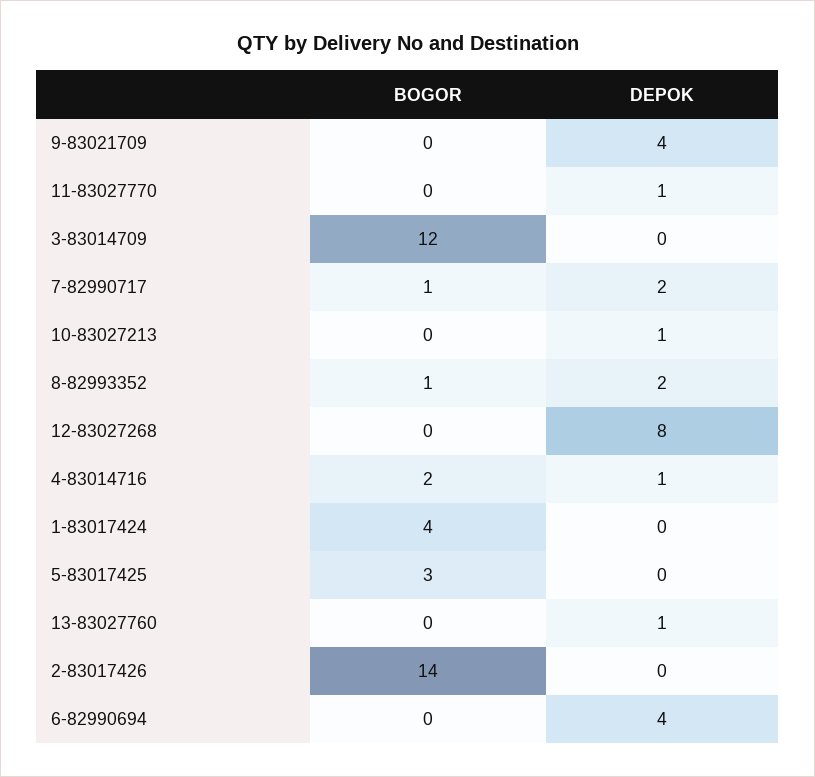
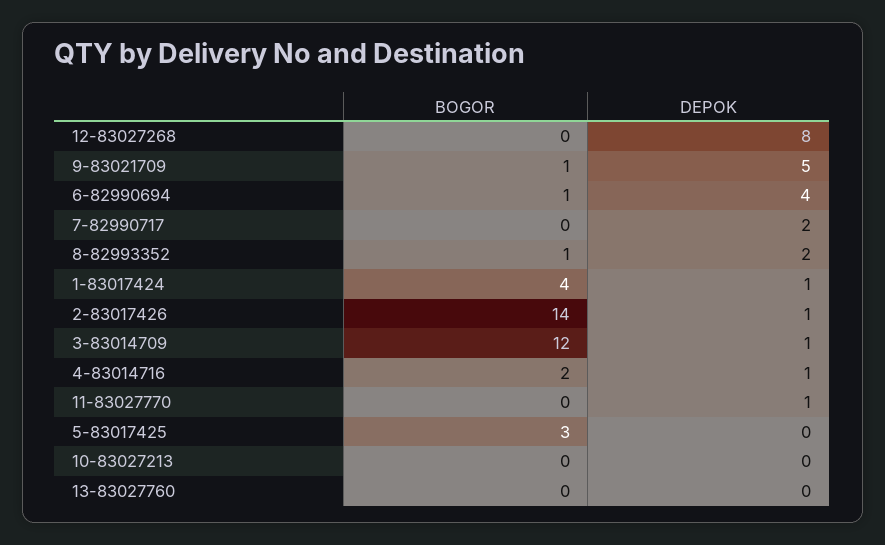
  {
    "BOGOR": {
-     "9-83021709": 0,
+     "9-83021709": 1,
      "11-83027770": 0,
      "3-83014709": 12,
-     "7-82990717": 1,
+     "7-82990717": 0,
      "10-83027213": 0,
      "8-82993352": 1,
      "12-83027268": 0,
      "4-83014716": 2,
      "1-83017424": 4,
      "5-83017425": 3,
      "13-83027760": 0,
      "2-83017426": 14,
-     "6-82990694": 0
+     "6-82990694": 1
    },
    "DEPOK": {
-     "9-83021709": 4,
+     "9-83021709": 5,
      "11-83027770": 1,
-     "3-83014709": 0,
+     "3-83014709": 1,
      "7-82990717": 2,
-     "10-83027213": 1,
+     "10-83027213": 0,
      "8-82993352": 2,
      "12-83027268": 8,
      "4-83014716": 1,
-     "1-83017424": 0,
+     "1-83017424": 1,
      "5-83017425": 0,
-     "13-83027760": 1,
+     "13-83027760": 0,
-     "2-83017426": 0,
+     "2-83017426": 1,
      "6-82990694": 4
    }
  }

